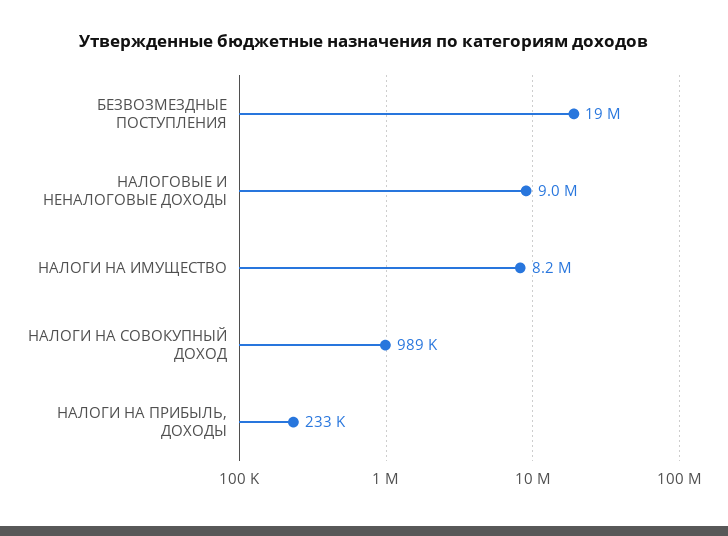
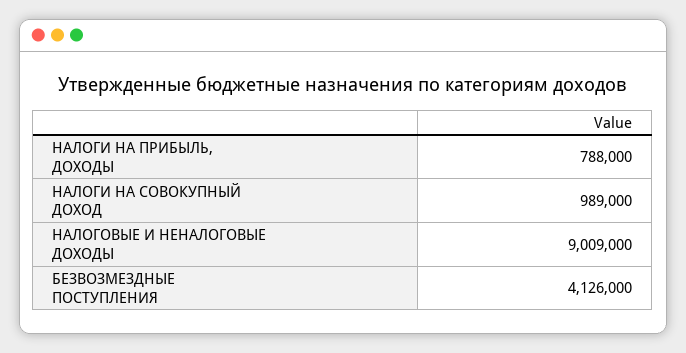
  {
-   "БЕЗВОЗМЕЗДНЫЕ ПОСТУПЛЕНИЯ": 19000000,
+   "БЕЗВОЗМЕЗДНЫЕ ПОСТУПЛЕНИЯ": 4126000,
    "НАЛОГОВЫЕ И НЕНАЛОГОВЫЕ ДОХОДЫ": 9009000,
-   "НАЛОГИ НА ИМУЩЕСТВО": 8200000,
    "НАЛОГИ НА СОВОКУПНЫЙ ДОХОД": 989000,
-   "НАЛОГИ НА ПРИБЫЛЬ, ДОХОДЫ": 233000
+   "НАЛОГИ НА ПРИБЫЛЬ, ДОХОДЫ": 788000
  }

